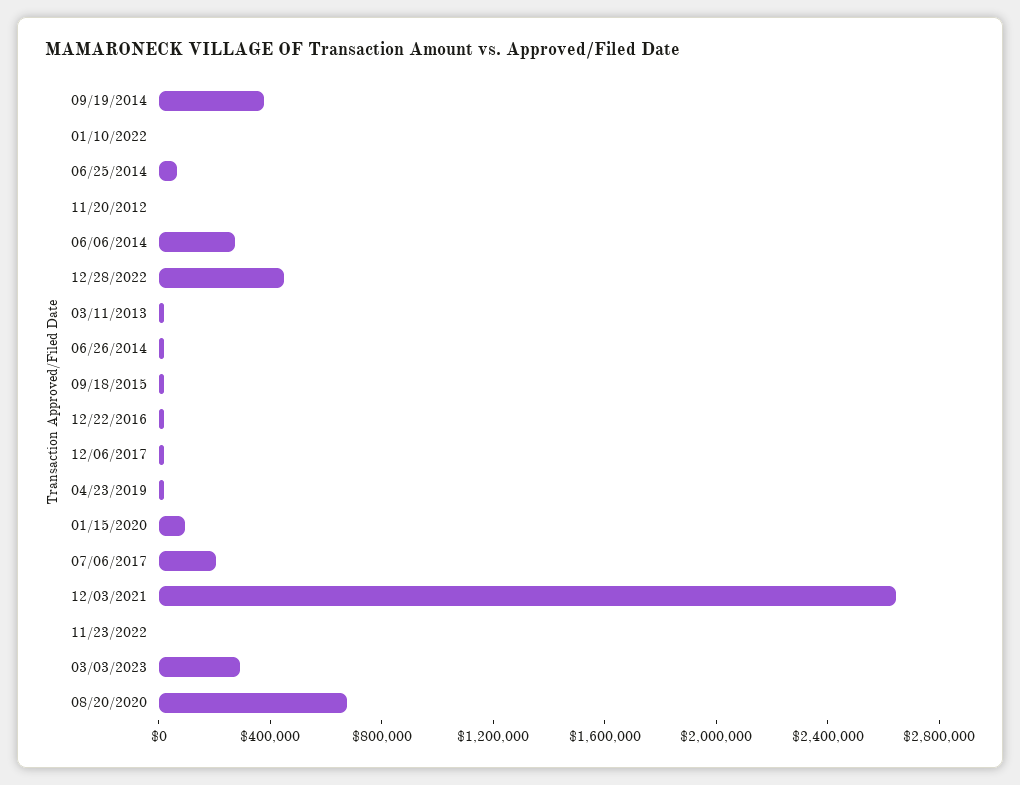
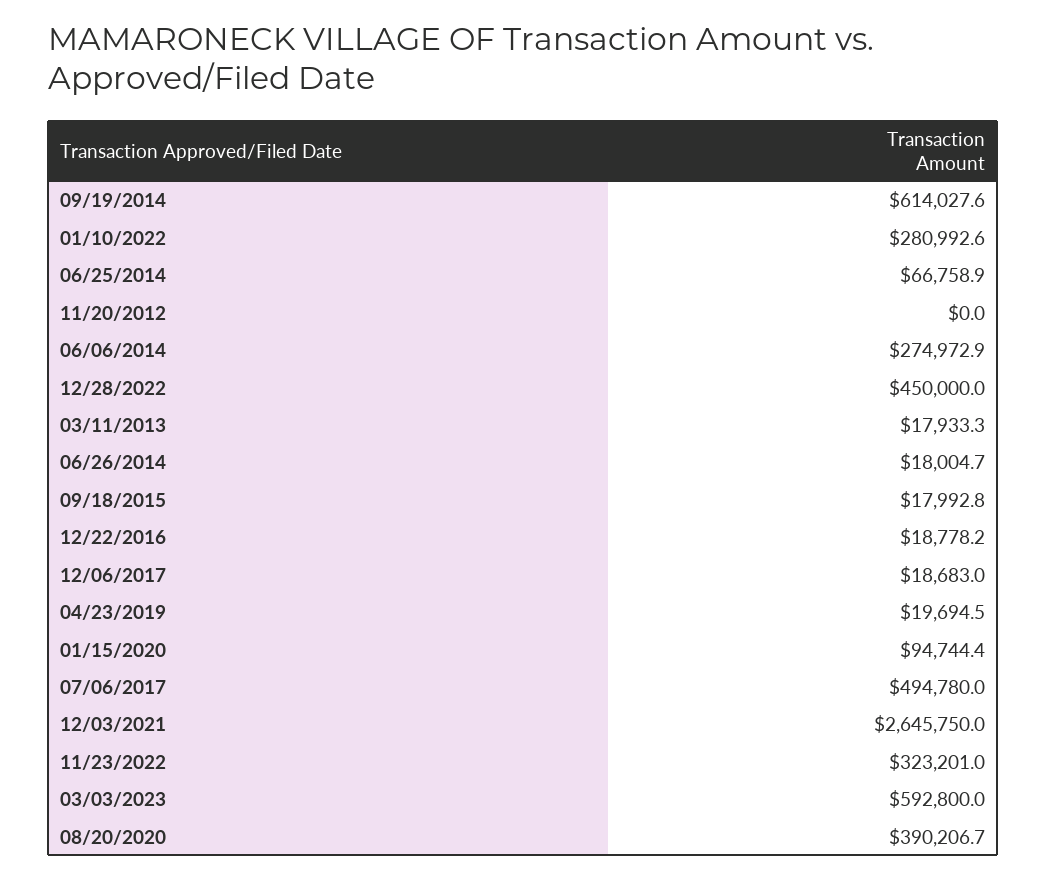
  {
-   "09/19/2014": 400000,
+   "09/19/2014": 614027.6,
-   "01/10/2022": 0,
+   "01/10/2022": 280992.6,
    "06/25/2014": 66758.9,
    "11/20/2012": 0,
    "06/06/2014": 274972.9,
    "12/28/2022": 450000,
    "03/11/2013": 17933.3,
    "06/26/2014": 18004.7,
    "09/18/2015": 17992.8,
    "12/22/2016": 18778.2,
    "12/06/2017": 18683,
    "04/23/2019": 19694.5,
    "01/15/2020": 94744.4,
-   "07/06/2017": 200000,
+   "07/06/2017": 494780,
    "12/03/2021": 2645750,
-   "11/23/2022": 0,
+   "11/23/2022": 323201,
-   "03/03/2023": 300000,
+   "03/03/2023": 592800,
-   "08/20/2020": 700000
+   "08/20/2020": 390206.7
  }

